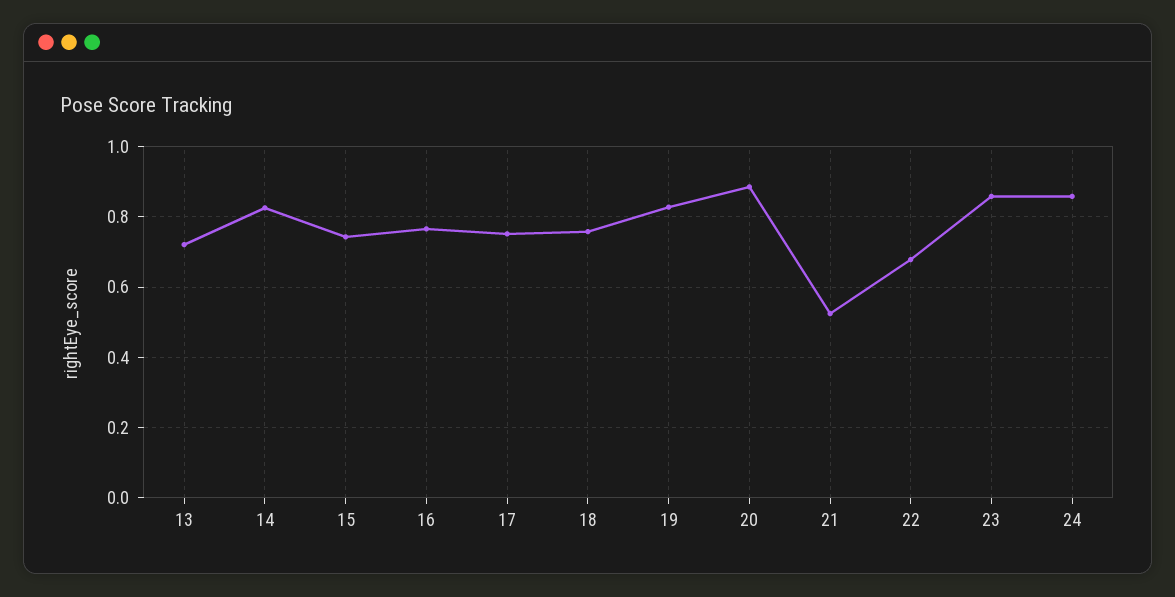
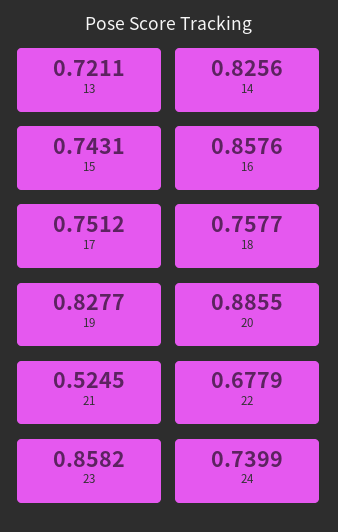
  {
    "13": 0.7211,
    "14": 0.8256,
    "15": 0.7431,
-   "16": 0.76,
+   "16": 0.8576,
    "17": 0.7512,
    "18": 0.7577,
    "19": 0.8277,
    "20": 0.8855,
    "21": 0.5245,
    "22": 0.6779,
    "23": 0.8582,
-   "24": 0.86
+   "24": 0.7399
  }

